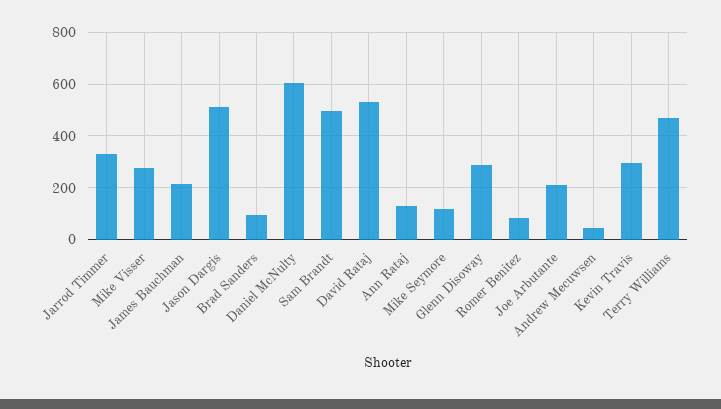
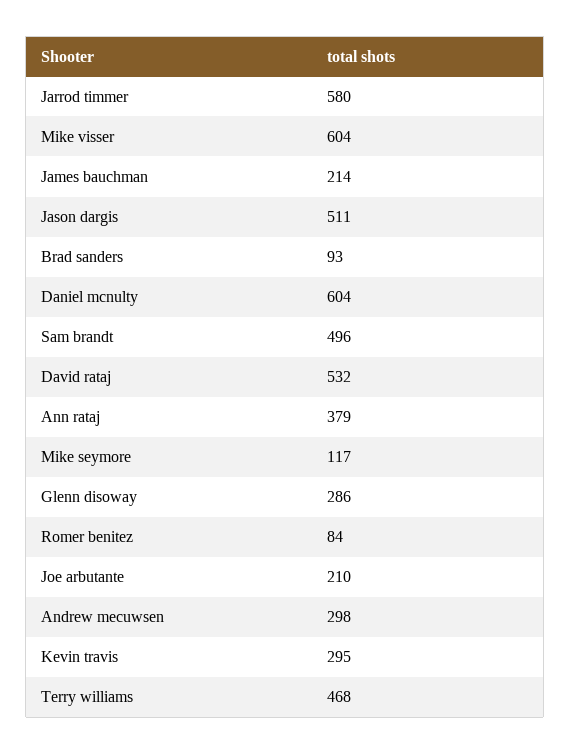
  {
-   "Jarrod Timmer": 325,
+   "Jarrod Timmer": 580,
-   "Mike Visser": 275,
+   "Mike Visser": 604,
    "James Bauchman": 214,
    "Jason Dargis": 511,
    "Brad Sanders": 93,
    "Daniel McNulty": 604,
    "Sam Brandt": 496,
    "David Rataj": 532,
-   "Ann Rataj": 125,
+   "Ann Rataj": 379,
    "Mike Seymore": 117,
    "Glenn Disoway": 286,
    "Romer Benitez": 84,
    "Joe Arbutante": 210,
-   "Andrew Mecuwsen": 50,
+   "Andrew Mecuwsen": 298,
    "Kevin Travis": 295,
    "Terry Williams": 468
  }

